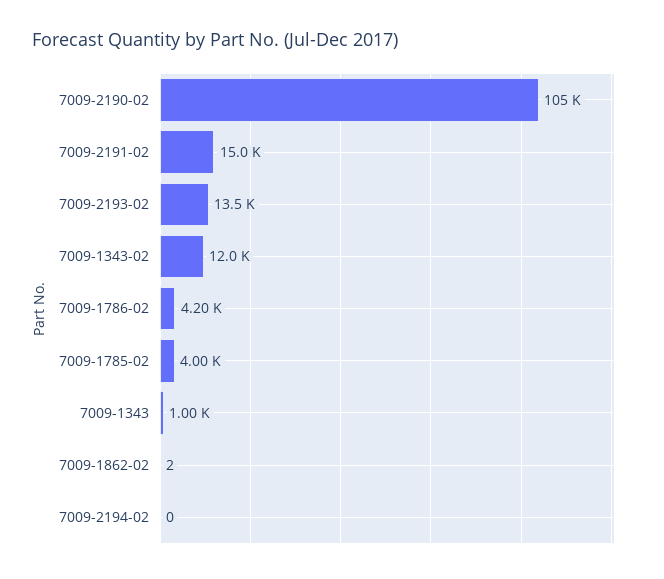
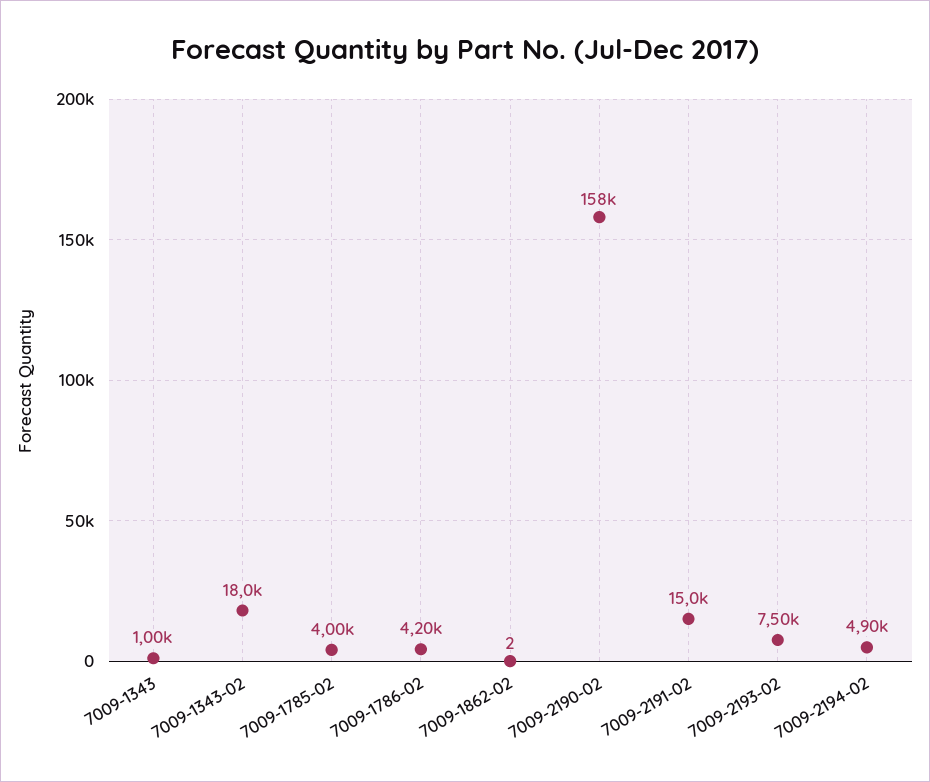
  {
-   "7009-2190-02": 105000,
+   "7009-2190-02": 158000,
    "7009-2191-02": 15000,
-   "7009-2193-02": 13500,
+   "7009-2193-02": 7500,
-   "7009-1343-02": 12000,
+   "7009-1343-02": 18000,
    "7009-1786-02": 4200,
    "7009-1785-02": 4000,
    "7009-1343": 1000,
    "7009-1862-02": 2,
-   "7009-2194-02": 0
+   "7009-2194-02": 4900
  }

